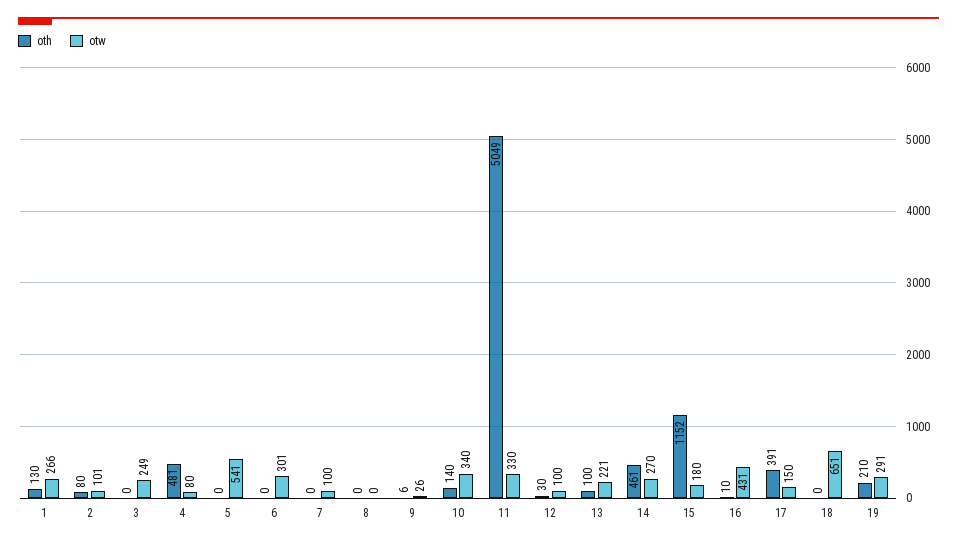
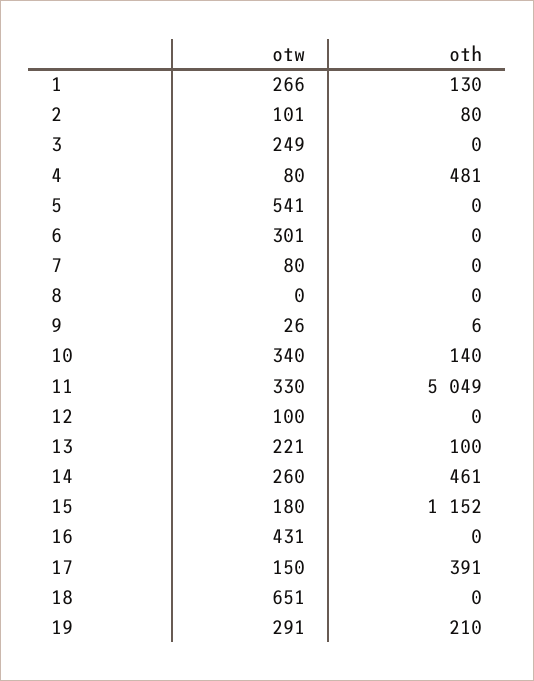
  {
    "oth": {
      "1": 130,
      "2": 80,
      "3": 0,
      "4": 481,
      "5": 0,
      "6": 0,
      "7": 0,
      "8": 0,
      "9": 6,
      "10": 140,
      "11": 5049,
-     "12": 30,
+     "12": 0,
      "13": 100,
      "14": 461,
      "15": 1152,
-     "16": 10,
+     "16": 0,
      "17": 391,
      "18": 0,
      "19": 210
    },
    "otw": {
      "1": 266,
      "2": 101,
      "3": 249,
      "4": 80,
      "5": 541,
      "6": 301,
-     "7": 100,
+     "7": 80,
      "8": 0,
      "9": 26,
      "10": 340,
      "11": 330,
      "12": 100,
      "13": 221,
-     "14": 270,
+     "14": 260,
      "15": 180,
      "16": 431,
      "17": 150,
      "18": 651,
      "19": 291
    }
  }

